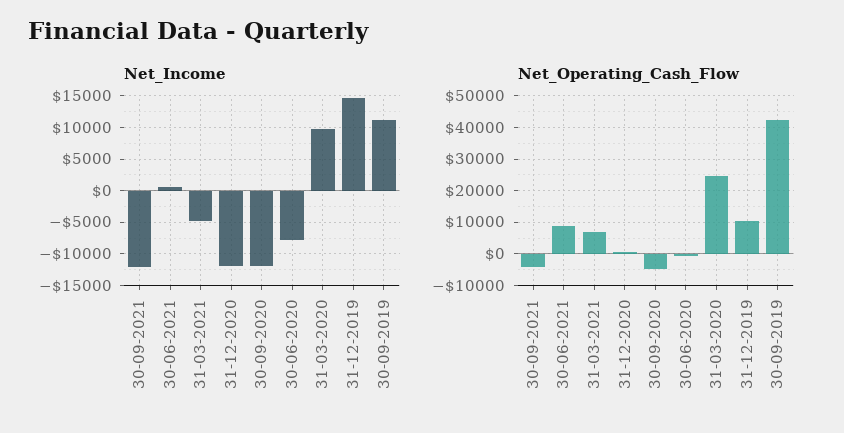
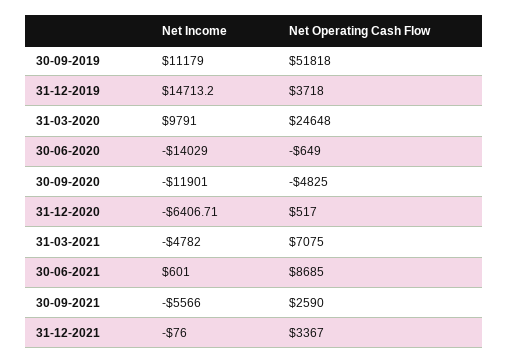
  {
    "Net_Income": {
-     "30-09-2021": -12000,
+     "30-09-2021": -5566,
      "30-06-2021": 601,
      "31-03-2021": -4782,
-     "31-12-2020": -12000,
+     "31-12-2020": -6406.71,
      "30-09-2020": -11901,
-     "30-06-2020": -8000,
+     "30-06-2020": -14029,
      "31-03-2020": 9791,
      "31-12-2019": 14713.2,
-     "30-09-2019": 11179
+     "30-09-2019": 11179,
+     "31-12-2021": -76
    },
    "Net_Operating_Cash_Flow": {
-     "30-09-2021": -4000,
+     "30-09-2021": 2590,
      "30-06-2021": 8685,
      "31-03-2021": 7075,
      "31-12-2020": 517,
      "30-09-2020": -4825,
      "30-06-2020": -649,
      "31-03-2020": 24648,
-     "31-12-2019": 10000,
+     "31-12-2019": 3718,
-     "30-09-2019": 42000
+     "30-09-2019": 51818,
+     "31-12-2021": 3367
    }
  }

